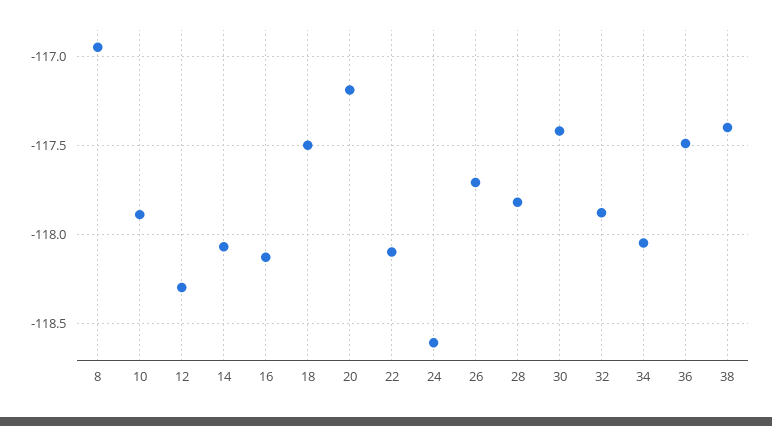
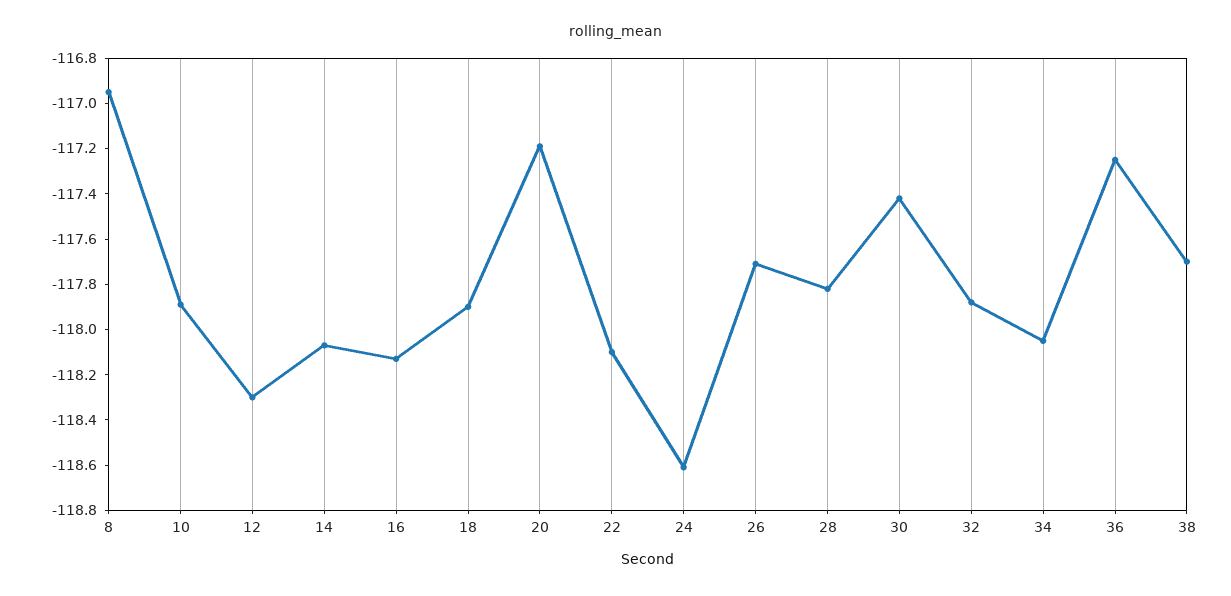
  {
    "8": -116.95,
    "10": -117.9,
    "12": -118.3,
    "14": -118.05,
    "16": -118.15,
-   "18": -117.5,
+   "18": -117.9,
    "20": -117.2,
    "22": -118.1,
    "24": -118.6,
    "26": -117.7,
    "28": -117.8,
    "30": -117.4,
    "32": -117.9,
    "34": -118.05,
-   "36": -117.5,
+   "36": -117.25,
-   "38": -117.4
+   "38": -117.7
  }

